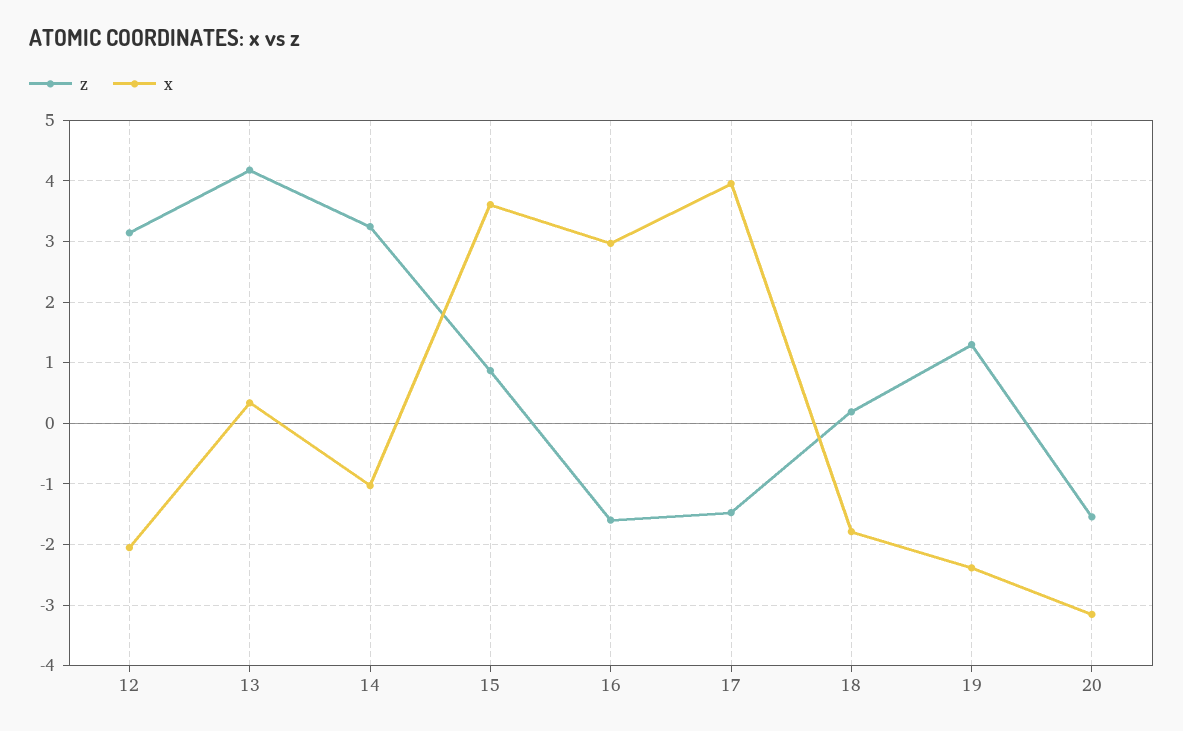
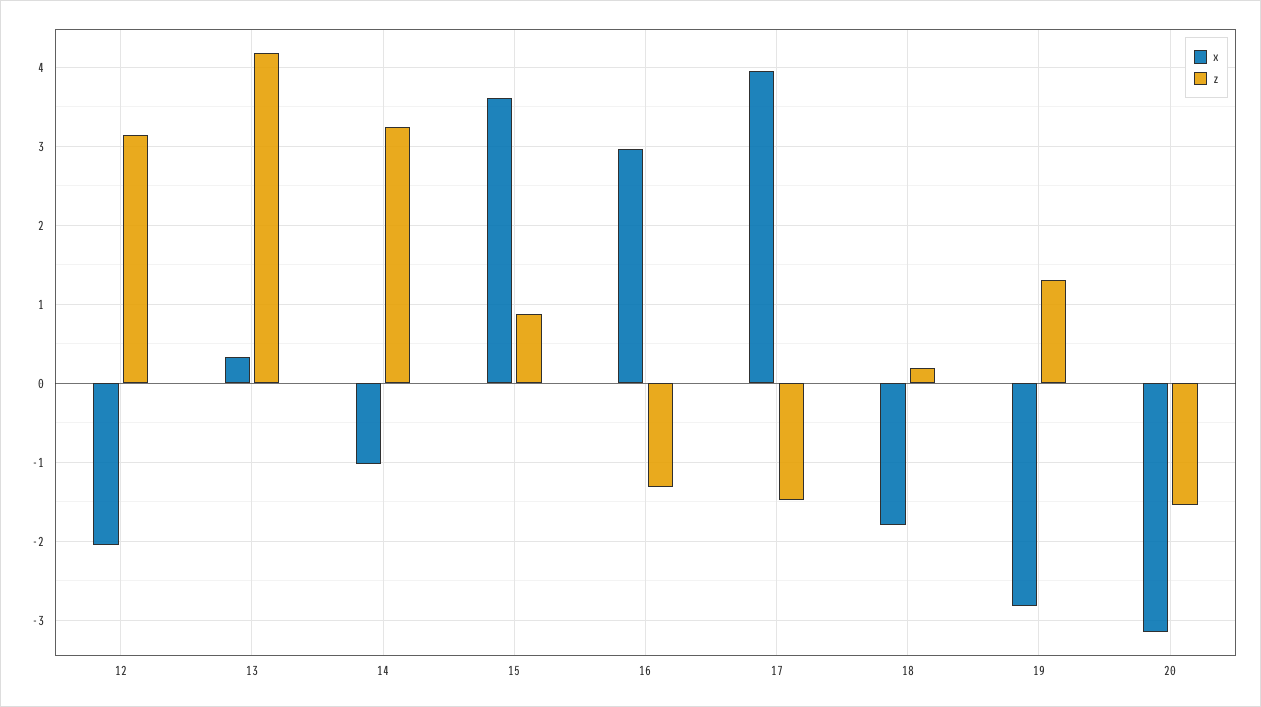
  {
    "z": {
      "12": 3.1,
      "13": 4.2,
      "14": 3.2,
      "15": 0.9,
-     "16": -1.6,
+     "16": -1.3,
      "17": -1.5,
      "18": 0.2,
      "19": 1.3,
      "20": -1.5
    },
    "x": {
      "12": -2.1,
      "13": 0.3,
      "14": -1,
      "15": 3.6,
      "16": 3,
      "17": 4,
      "18": -1.8,
-     "19": -2.4,
+     "19": -2.8,
      "20": -3.2
    }
  }

